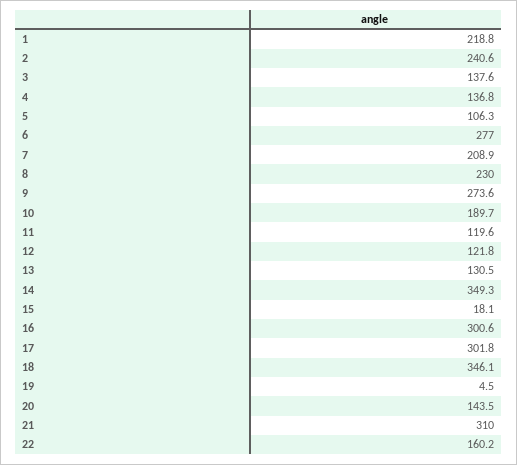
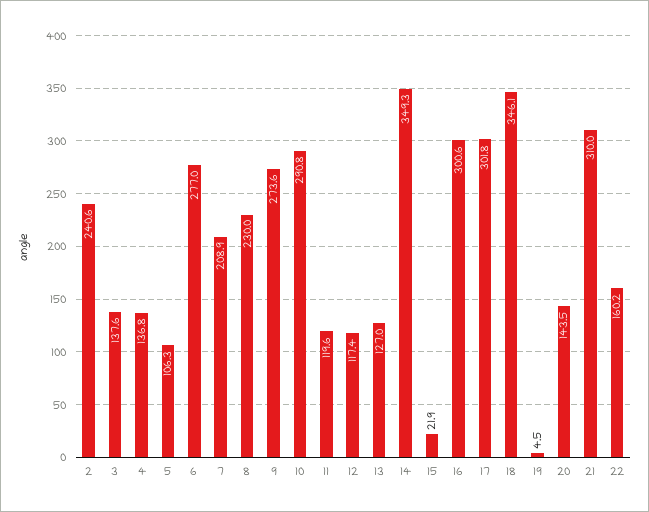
  {
-   "1": 218.8,
    "2": 240.6,
    "3": 137.6,
    "4": 136.8,
    "5": 106.3,
    "6": 277,
    "7": 208.9,
    "8": 230,
    "9": 273.6,
-   "10": 189.7,
+   "10": 290.8,
    "11": 119.6,
-   "12": 121.8,
+   "12": 117.4,
-   "13": 130.5,
+   "13": 127,
    "14": 349.3,
-   "15": 18.1,
+   "15": 21.9,
    "16": 300.6,
    "17": 301.8,
    "18": 346.1,
    "19": 4.5,
    "20": 143.5,
    "21": 310,
    "22": 160.2
  }

